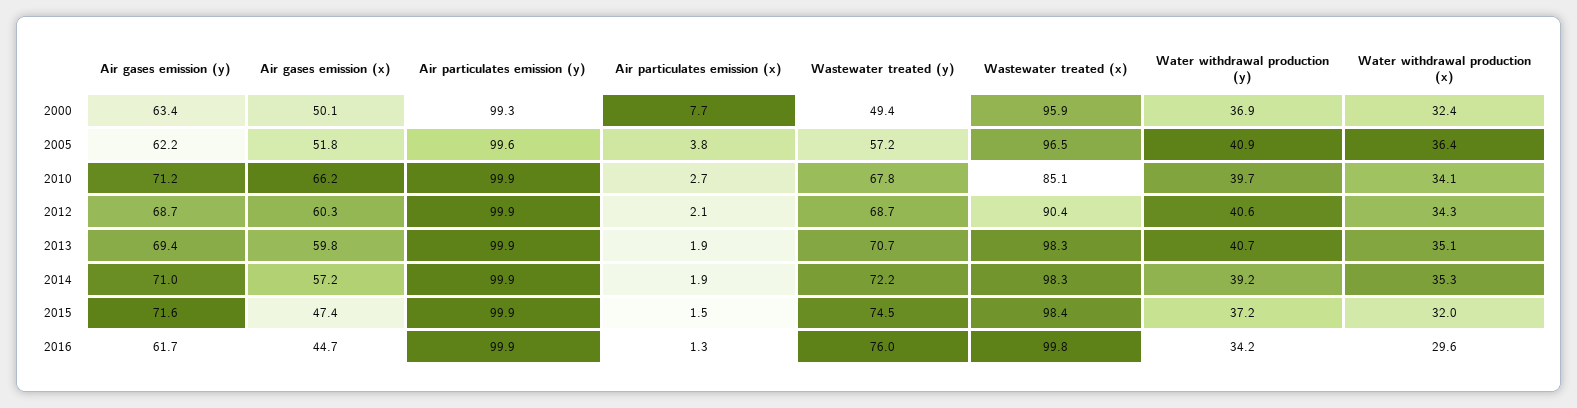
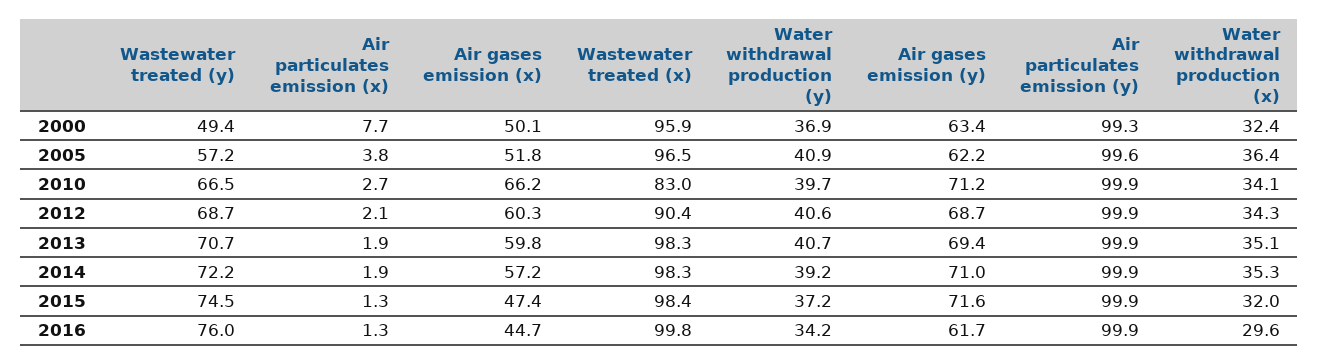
  {
    "Air gases emission (y)": {
      "2000": 63.4,
      "2005": 62.2,
      "2010": 71.2,
      "2012": 68.7,
      "2013": 69.4,
      "2014": 71,
      "2015": 71.6,
      "2016": 61.7
    },
    "Air gases emission (x)": {
      "2000": 50.1,
      "2005": 51.8,
      "2010": 66.2,
      "2012": 60.3,
      "2013": 59.8,
      "2014": 57.2,
      "2015": 47.4,
      "2016": 44.7
    },
    "Air particulates emission (y)": {
      "2000": 99.3,
      "2005": 99.6,
      "2010": 99.9,
      "2012": 99.9,
      "2013": 99.9,
      "2014": 99.9,
      "2015": 99.9,
      "2016": 99.9
    },
    "Air particulates emission (x)": {
      "2000": 7.7,
      "2005": 3.8,
      "2010": 2.7,
      "2012": 2.1,
      "2013": 1.9,
      "2014": 1.9,
-     "2015": 1.5,
+     "2015": 1.3,
      "2016": 1.3
    },
    "Wastewater treated (y)": {
      "2000": 49.4,
      "2005": 57.2,
-     "2010": 67.8,
+     "2010": 66.5,
      "2012": 68.7,
      "2013": 70.7,
      "2014": 72.2,
      "2015": 74.5,
      "2016": 76
    },
    "Wastewater treated (x)": {
      "2000": 95.9,
      "2005": 96.5,
-     "2010": 85.1,
+     "2010": 83,
      "2012": 90.4,
      "2013": 98.3,
      "2014": 98.3,
      "2015": 98.4,
      "2016": 99.8
    },
    "Water withdrawal production (y)": {
      "2000": 36.9,
      "2005": 40.9,
      "2010": 39.7,
      "2012": 40.6,
      "2013": 40.7,
      "2014": 39.2,
      "2015": 37.2,
      "2016": 34.2
    },
    "Water withdrawal production (x)": {
      "2000": 32.4,
      "2005": 36.4,
      "2010": 34.1,
      "2012": 34.3,
      "2013": 35.1,
      "2014": 35.3,
      "2015": 32,
      "2016": 29.6
    }
  }

